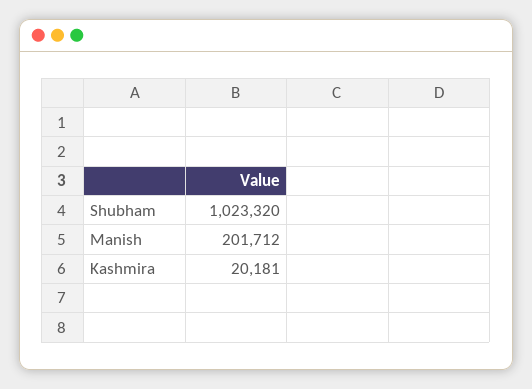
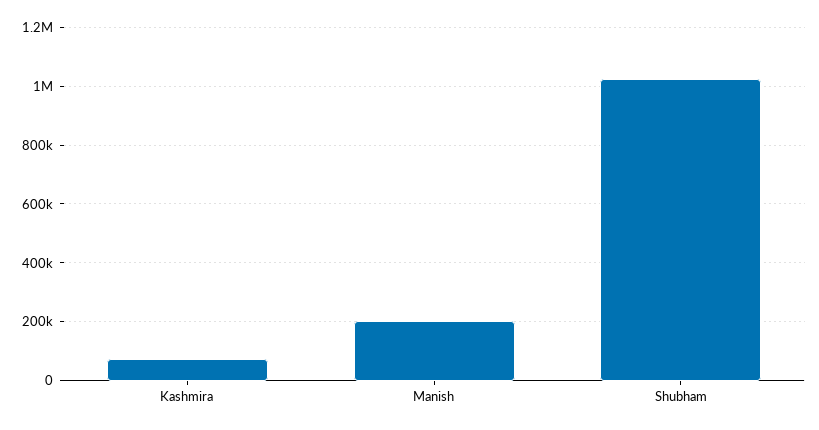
  {
    "Shubham": 1023320,
    "Manish": 201712,
-   "Kashmira": 20181
+   "Kashmira": 75000
  }

